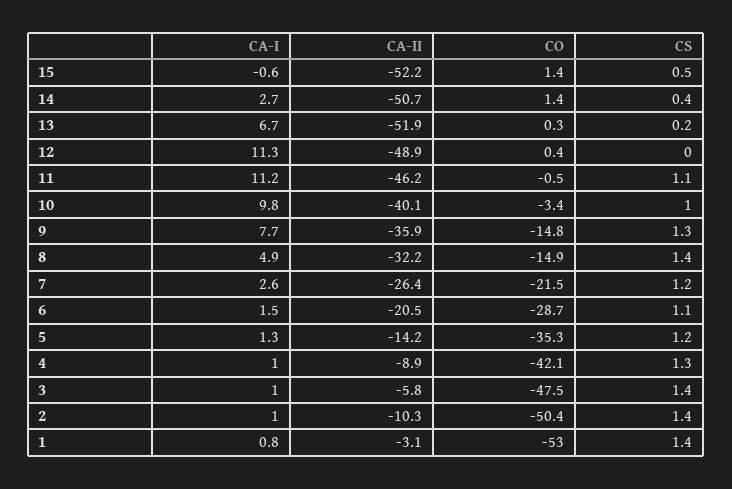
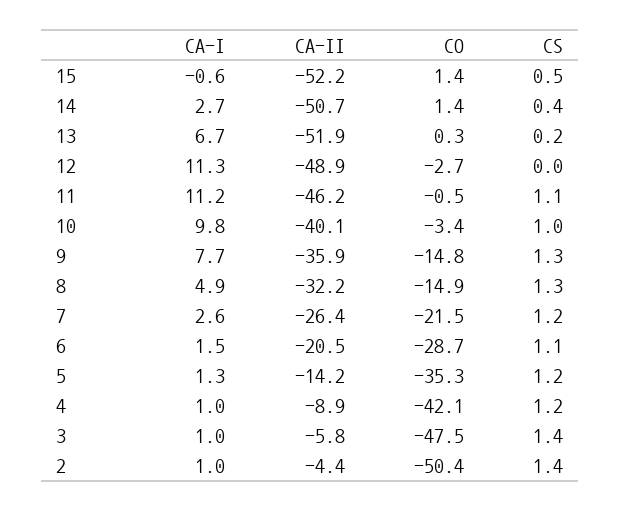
  {
    "CA-I": {
      "15": -0.6,
      "14": 2.7,
      "13": 6.7,
      "12": 11.3,
      "11": 11.2,
      "10": 9.8,
      "9": 7.7,
      "8": 4.9,
      "7": 2.6,
      "6": 1.5,
      "5": 1.3,
      "4": 1,
      "3": 1,
-     "2": 1,
+     "2": 1
-     "1": 0.8
    },
    "CA-II": {
      "15": -52.2,
      "14": -50.7,
      "13": -51.9,
      "12": -48.9,
      "11": -46.2,
      "10": -40.1,
      "9": -35.9,
      "8": -32.2,
      "7": -26.4,
      "6": -20.5,
      "5": -14.2,
      "4": -8.9,
      "3": -5.8,
-     "2": -10.3,
+     "2": -4.4
-     "1": -3.1
    },
    "CO": {
      "15": 1.4,
      "14": 1.4,
      "13": 0.3,
-     "12": 0.4,
+     "12": -2.7,
      "11": -0.5,
      "10": -3.4,
      "9": -14.8,
      "8": -14.9,
      "7": -21.5,
      "6": -28.7,
      "5": -35.3,
      "4": -42.1,
      "3": -47.5,
-     "2": -50.4,
+     "2": -50.4
-     "1": -53
    },
    "CS": {
      "15": 0.5,
      "14": 0.4,
      "13": 0.2,
      "12": 0,
      "11": 1.1,
      "10": 1,
      "9": 1.3,
-     "8": 1.4,
+     "8": 1.3,
      "7": 1.2,
      "6": 1.1,
      "5": 1.2,
-     "4": 1.3,
+     "4": 1.2,
      "3": 1.4,
-     "2": 1.4,
+     "2": 1.4
-     "1": 1.4
    }
  }

